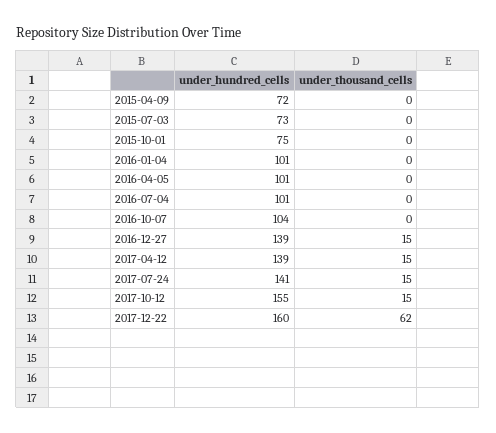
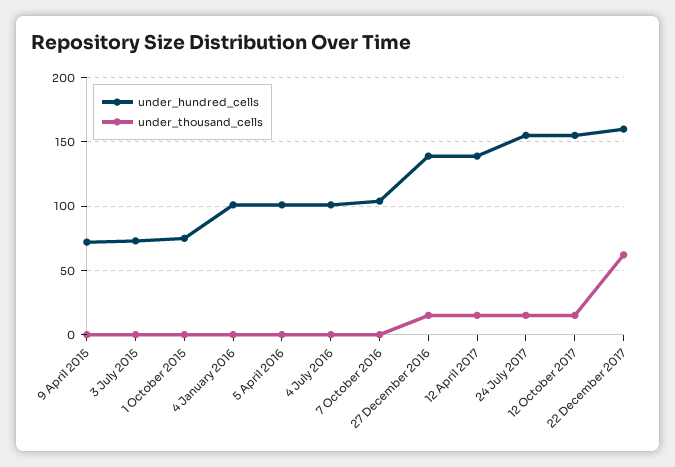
  {
    "under_hundred_cells": {
      "2015-04-09": 72,
      "2015-07-03": 73,
      "2015-10-01": 75,
      "2016-01-04": 101,
      "2016-04-05": 101,
      "2016-07-04": 101,
      "2016-10-07": 104,
      "2016-12-27": 139,
      "2017-04-12": 139,
-     "2017-07-24": 141,
+     "2017-07-24": 155,
      "2017-10-12": 155,
      "2017-12-22": 160
    },
    "under_thousand_cells": {
      "2015-04-09": 0,
      "2015-07-03": 0,
      "2015-10-01": 0,
      "2016-01-04": 0,
      "2016-04-05": 0,
      "2016-07-04": 0,
      "2016-10-07": 0,
      "2016-12-27": 15,
      "2017-04-12": 15,
      "2017-07-24": 15,
      "2017-10-12": 15,
      "2017-12-22": 62
    }
  }

